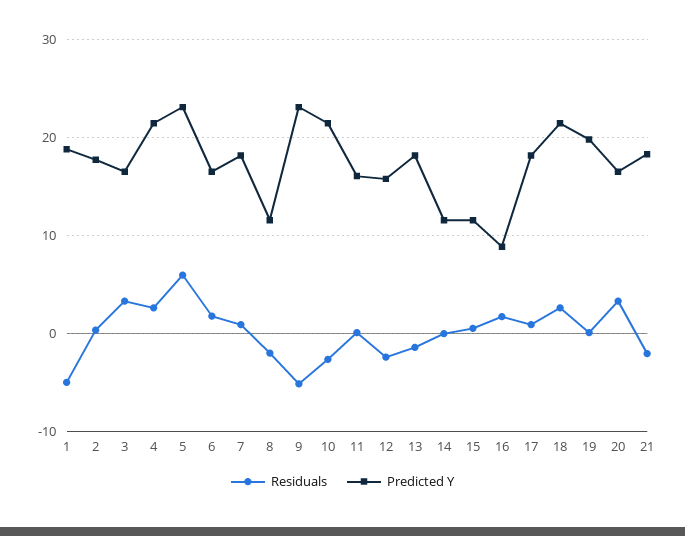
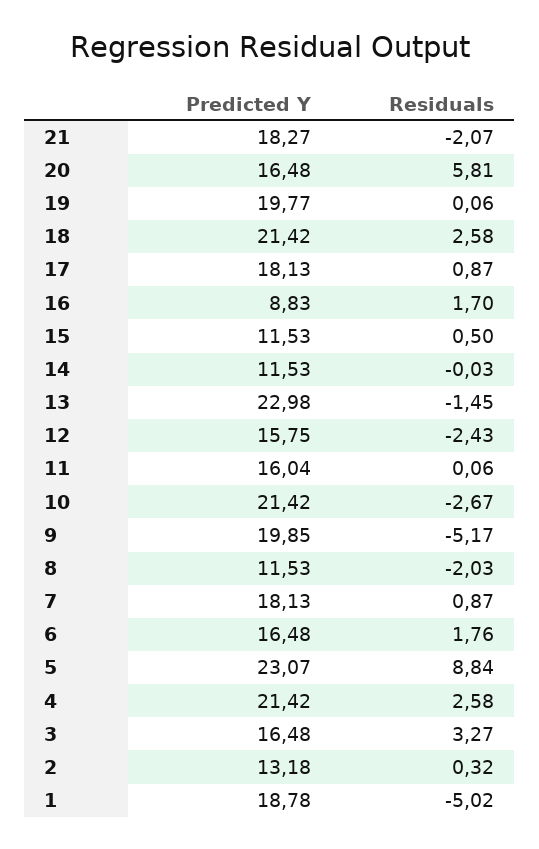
  {
    "Residuals": {
      "1": -5.02,
      "2": 0.32,
      "3": 3.27,
      "4": 2.58,
-     "5": 6,
+     "5": 8.84,
      "6": 1.76,
      "7": 0.87,
      "8": -2.03,
      "9": -5.17,
      "10": -2.67,
      "11": 0.06,
      "12": -2.43,
      "13": -1.45,
      "14": -0.03,
      "15": 0.5,
      "16": 1.7,
      "17": 0.87,
      "18": 2.58,
      "19": 0.06,
-     "20": 3,
+     "20": 5.81,
      "21": -2.07
    },
    "Predicted Y": {
      "1": 18.78,
-     "2": 18,
+     "2": 13.18,
      "3": 16.48,
      "4": 21.42,
      "5": 23.07,
      "6": 16.48,
      "7": 18.13,
      "8": 11.53,
-     "9": 23,
+     "9": 19.85,
      "10": 21.42,
      "11": 16.04,
      "12": 15.75,
-     "13": 18,
+     "13": 22.98,
      "14": 11.53,
      "15": 11.53,
      "16": 8.83,
      "17": 18.13,
      "18": 21.42,
      "19": 19.77,
      "20": 16.48,
      "21": 18.27
    }
  }

